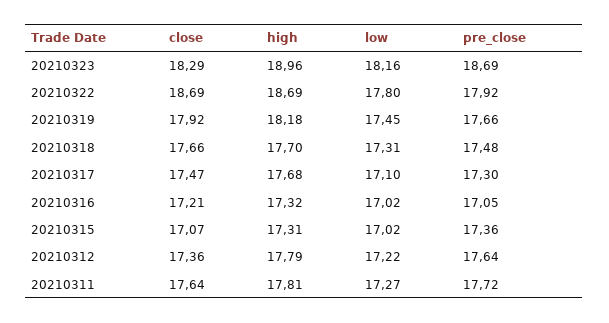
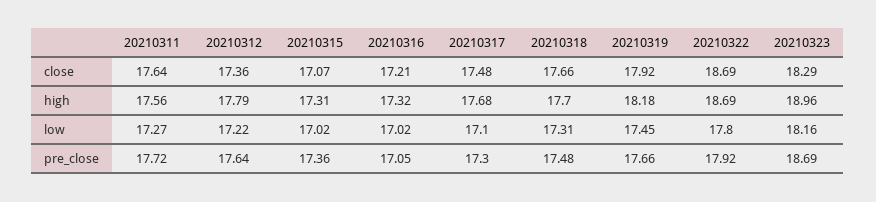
  {
    "close": {
      "20210323": 18.29,
      "20210322": 18.69,
      "20210319": 17.92,
      "20210318": 17.66,
-     "20210317": 17.47,
+     "20210317": 17.48,
      "20210316": 17.21,
      "20210315": 17.07,
      "20210312": 17.36,
      "20210311": 17.64
    },
    "high": {
      "20210323": 18.96,
      "20210322": 18.69,
      "20210319": 18.18,
      "20210318": 17.7,
      "20210317": 17.68,
      "20210316": 17.32,
      "20210315": 17.31,
      "20210312": 17.79,
-     "20210311": 17.81
+     "20210311": 17.56
    },
    "low": {
      "20210323": 18.16,
      "20210322": 17.8,
      "20210319": 17.45,
      "20210318": 17.31,
      "20210317": 17.1,
      "20210316": 17.02,
      "20210315": 17.02,
      "20210312": 17.22,
      "20210311": 17.27
    },
    "pre_close": {
      "20210323": 18.69,
      "20210322": 17.92,
      "20210319": 17.66,
      "20210318": 17.48,
      "20210317": 17.3,
      "20210316": 17.05,
      "20210315": 17.36,
      "20210312": 17.64,
      "20210311": 17.72
    }
  }

